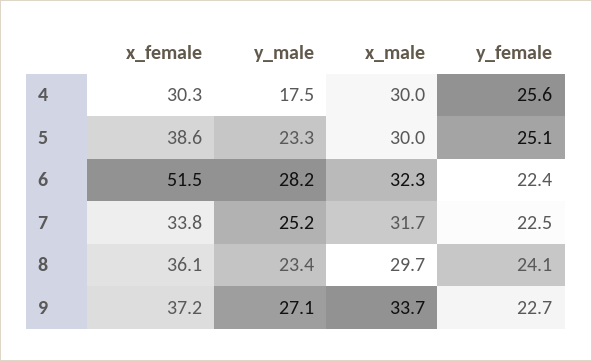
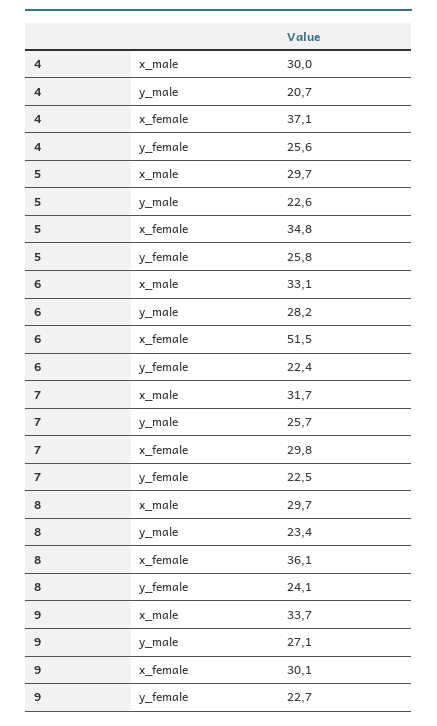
  {
    "x_female": {
-     "4": 30.3,
+     "4": 37.1,
-     "5": 38.6,
+     "5": 34.8,
      "6": 51.5,
-     "7": 33.8,
+     "7": 29.8,
      "8": 36.1,
-     "9": 37.2
+     "9": 30.1
    },
    "y_male": {
-     "4": 17.5,
+     "4": 20.7,
-     "5": 23.3,
+     "5": 22.6,
      "6": 28.2,
-     "7": 25.2,
+     "7": 25.7,
      "8": 23.4,
      "9": 27.1
    },
    "x_male": {
      "4": 30,
-     "5": 30,
+     "5": 29.7,
-     "6": 32.3,
+     "6": 33.1,
      "7": 31.7,
      "8": 29.7,
      "9": 33.7
    },
    "y_female": {
      "4": 25.6,
-     "5": 25.1,
+     "5": 25.8,
      "6": 22.4,
      "7": 22.5,
      "8": 24.1,
      "9": 22.7
    }
  }

